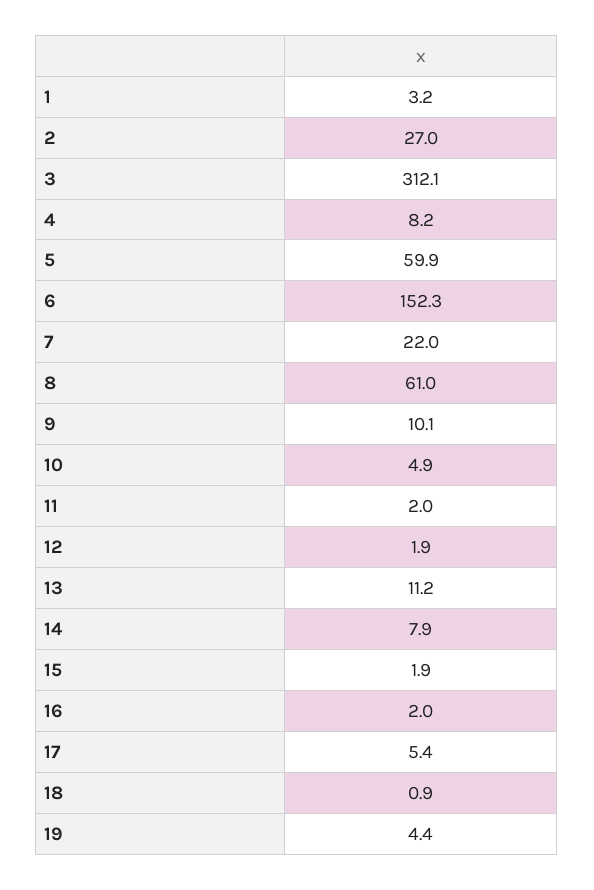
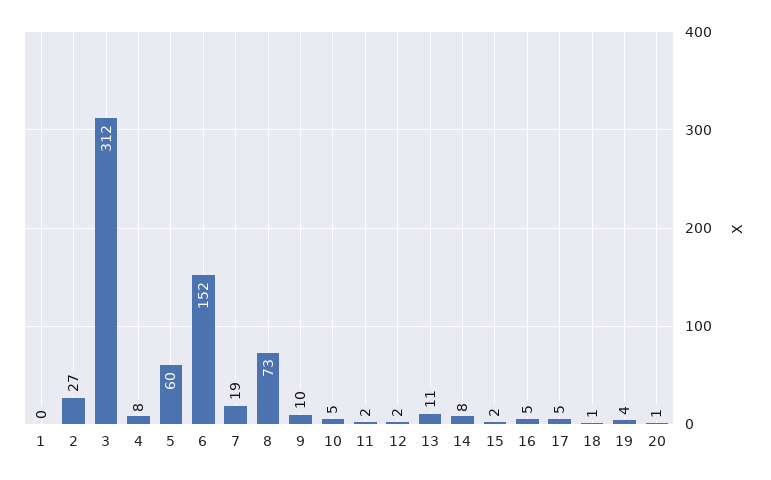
  {
-   "1": 3.2,
+   "1": 0,
    "2": 27,
    "3": 312.1,
    "4": 8.2,
    "5": 59.9,
    "6": 152.3,
-   "7": 22,
+   "7": 19,
-   "8": 61,
+   "8": 73,
    "9": 10.1,
    "10": 4.9,
    "11": 2,
    "12": 1.9,
    "13": 11.2,
    "14": 7.9,
    "15": 1.9,
-   "16": 2,
+   "16": 5,
    "17": 5.4,
    "18": 0.9,
-   "19": 4.4
+   "19": 4.4,
+   "20": 1
  }

